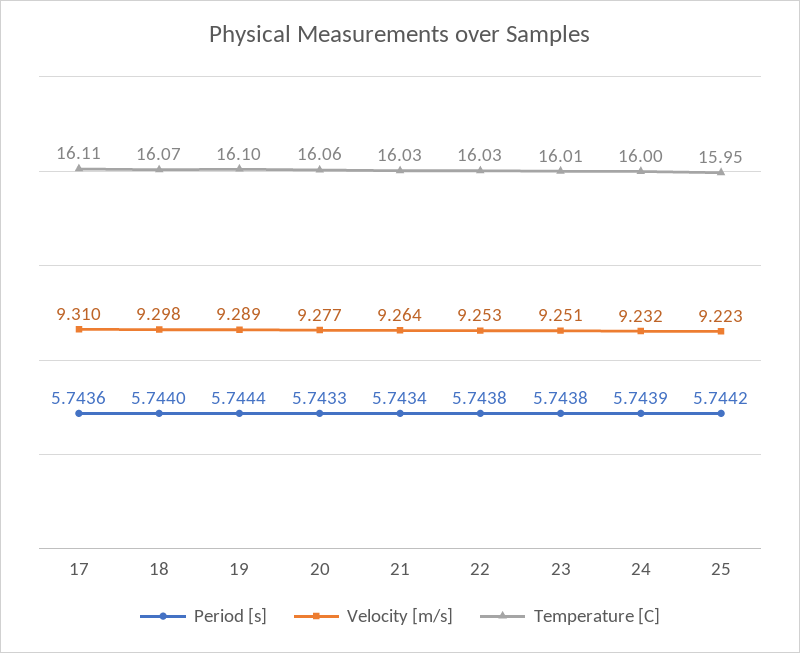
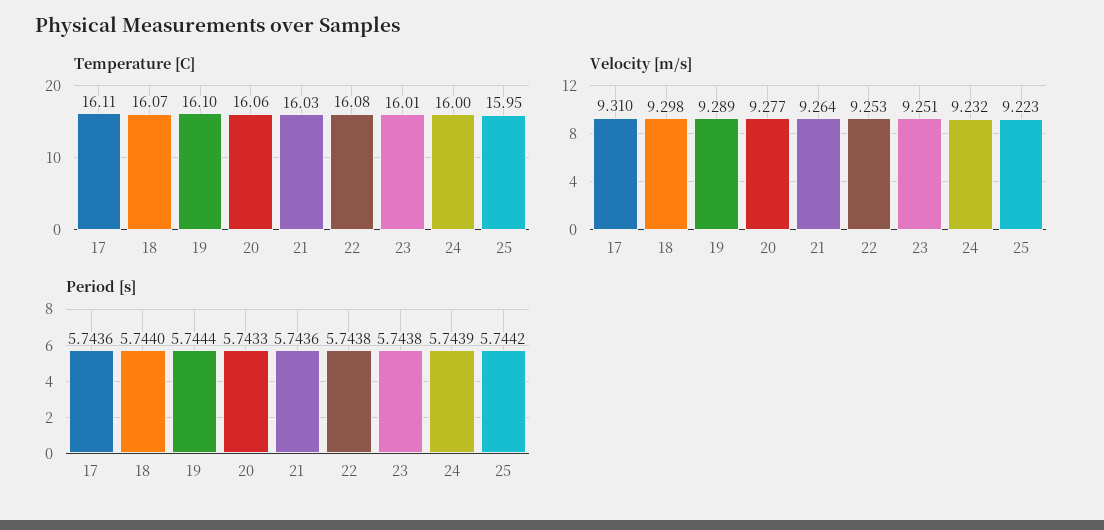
  {
    "Period [s]": {
      "17": 5.7436,
      "18": 5.744,
      "19": 5.7444,
      "20": 5.7433,
-     "21": 5.7434,
+     "21": 5.7436,
      "22": 5.7438,
      "23": 5.7438,
      "24": 5.7439,
      "25": 5.7442
    },
    "Velocity [m/s]": {
      "17": 9.31,
      "18": 9.298,
      "19": 9.289,
      "20": 9.277,
      "21": 9.264,
      "22": 9.253,
      "23": 9.251,
      "24": 9.232,
      "25": 9.223
    },
    "Temperature [C]": {
      "17": 16.11,
      "18": 16.07,
      "19": 16.1,
      "20": 16.06,
      "21": 16.03,
-     "22": 16.03,
+     "22": 16.08,
      "23": 16.01,
      "24": 16,
      "25": 15.95
    }
  }

